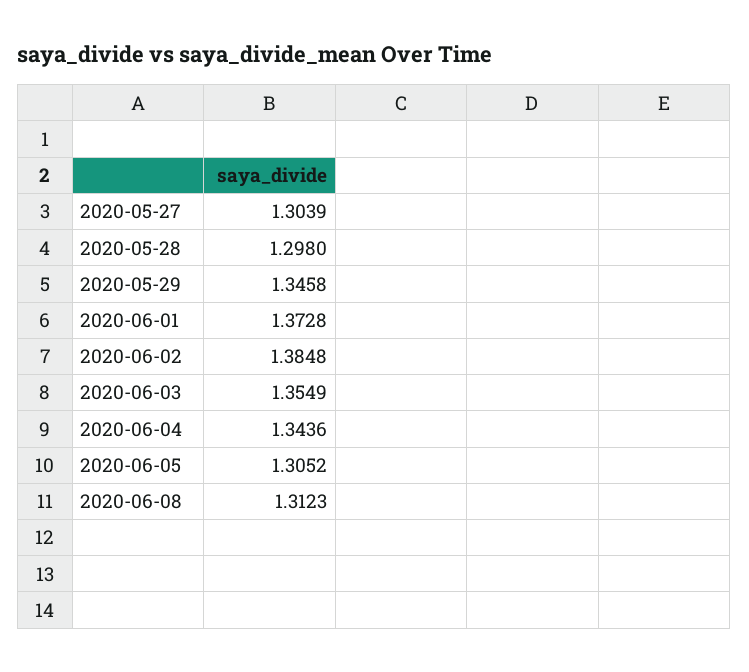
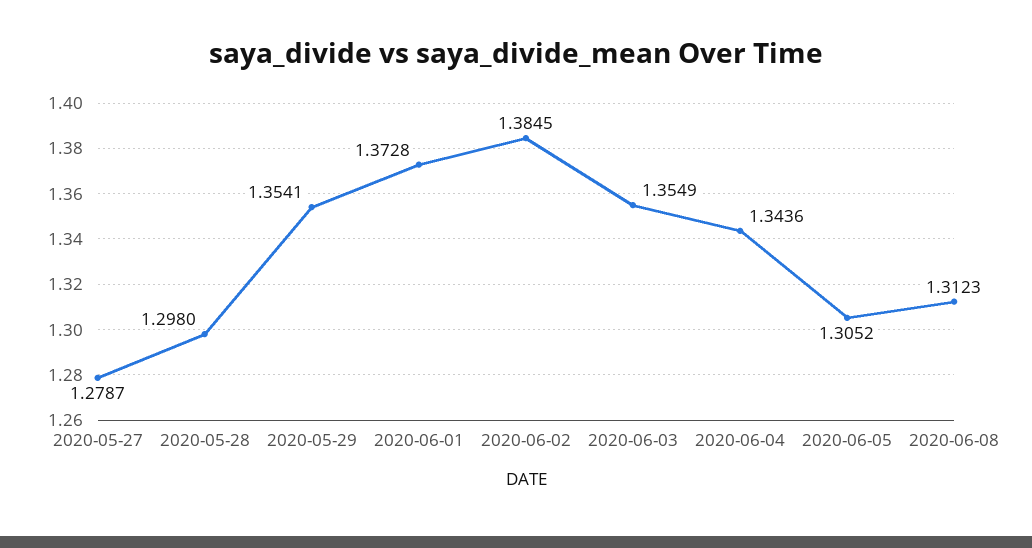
  {
-   "2020-05-27": 1.3039,
+   "2020-05-27": 1.2787,
    "2020-05-28": 1.298,
-   "2020-05-29": 1.3458,
+   "2020-05-29": 1.3541,
    "2020-06-01": 1.3728,
-   "2020-06-02": 1.3848,
+   "2020-06-02": 1.3845,
    "2020-06-03": 1.3549,
    "2020-06-04": 1.3436,
    "2020-06-05": 1.3052,
    "2020-06-08": 1.3123
  }

